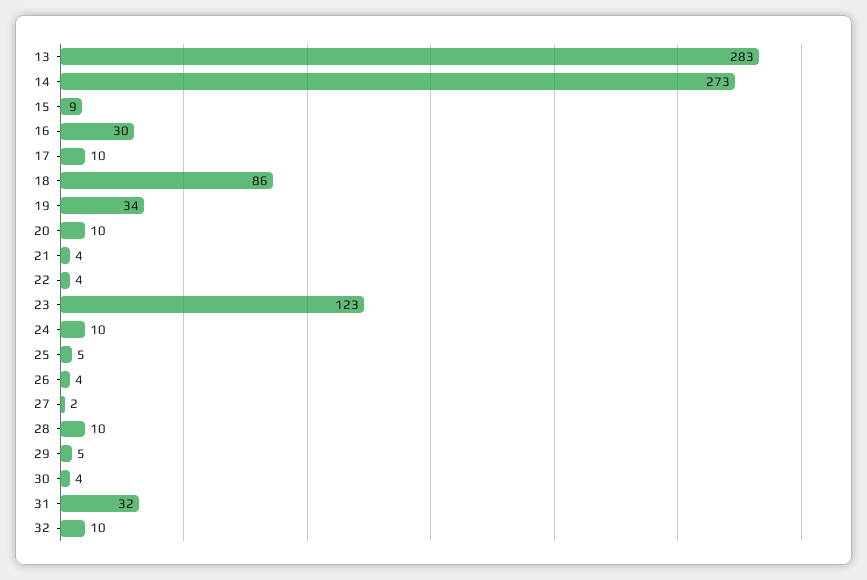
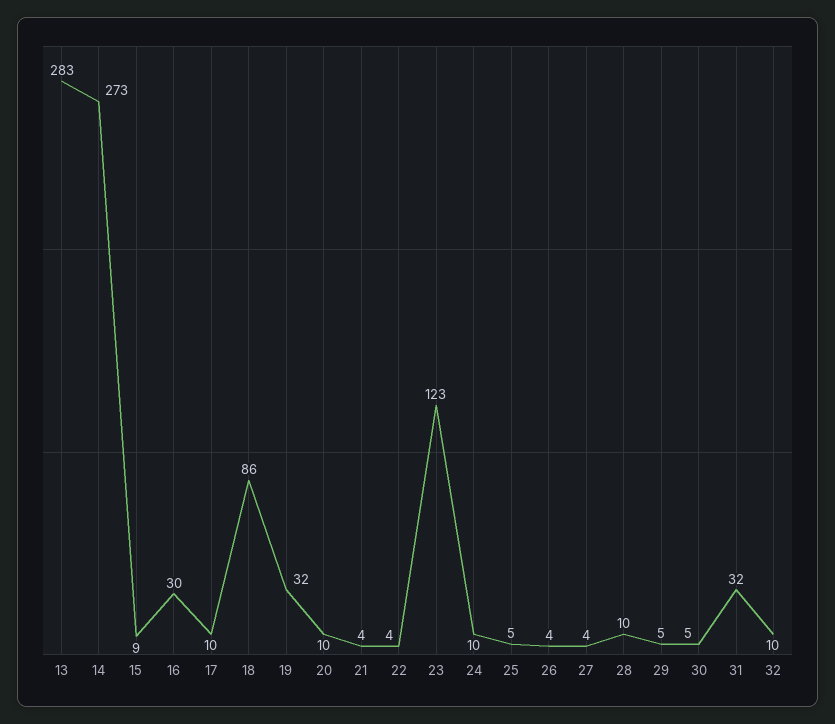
  {
    "13": 283,
    "14": 273,
    "15": 9,
    "16": 30,
    "17": 10,
    "18": 86,
-   "19": 34,
+   "19": 32,
    "20": 10,
    "21": 4,
    "22": 4,
    "23": 123,
    "24": 10,
    "25": 5,
    "26": 4,
-   "27": 2,
+   "27": 4,
    "28": 10,
    "29": 5,
-   "30": 4,
+   "30": 5,
    "31": 32,
    "32": 10
  }

